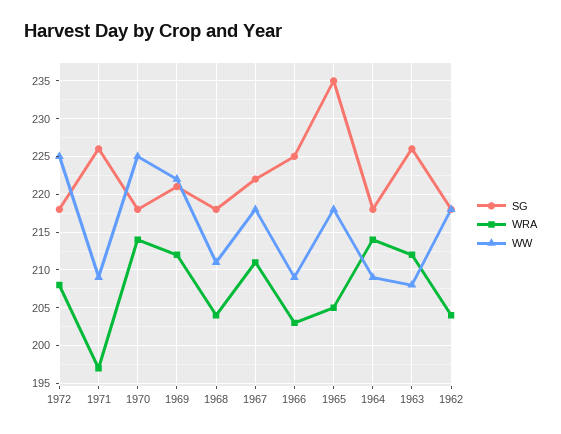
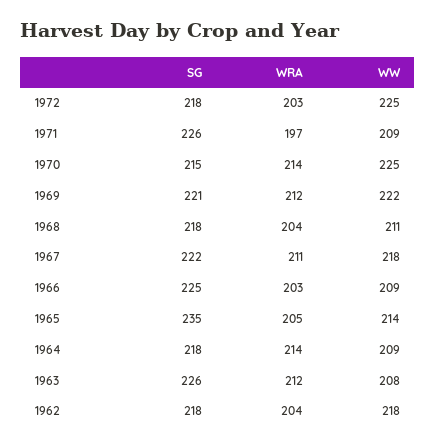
  {
    "SG": {
      "1972": 218,
      "1971": 226,
-     "1970": 218,
+     "1970": 215,
      "1969": 221,
      "1968": 218,
      "1967": 222,
      "1966": 225,
      "1965": 235,
      "1964": 218,
      "1963": 226,
      "1962": 218
    },
    "WRA": {
-     "1972": 208,
+     "1972": 203,
      "1971": 197,
      "1970": 214,
      "1969": 212,
      "1968": 204,
      "1967": 211,
      "1966": 203,
      "1965": 205,
      "1964": 214,
      "1963": 212,
      "1962": 204
    },
    "WW": {
      "1972": 225,
      "1971": 209,
      "1970": 225,
      "1969": 222,
      "1968": 211,
      "1967": 218,
      "1966": 209,
-     "1965": 218,
+     "1965": 214,
      "1964": 209,
      "1963": 208,
      "1962": 218
    }
  }

